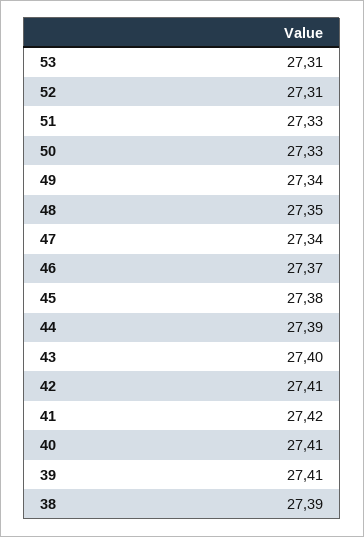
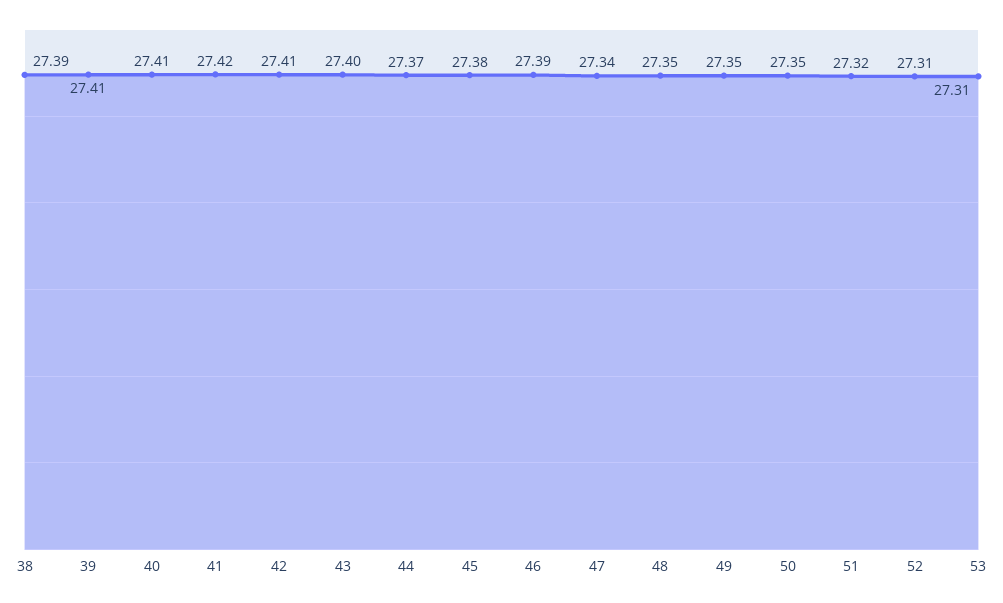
  {
    "53": 27.31,
    "52": 27.31,
-   "51": 27.33,
+   "51": 27.32,
-   "50": 27.33,
+   "50": 27.35,
-   "49": 27.34,
+   "49": 27.35,
    "48": 27.35,
    "47": 27.34,
-   "46": 27.37,
+   "46": 27.39,
    "45": 27.38,
-   "44": 27.39,
+   "44": 27.37,
    "43": 27.4,
    "42": 27.41,
    "41": 27.42,
    "40": 27.41,
    "39": 27.41,
    "38": 27.39
  }

